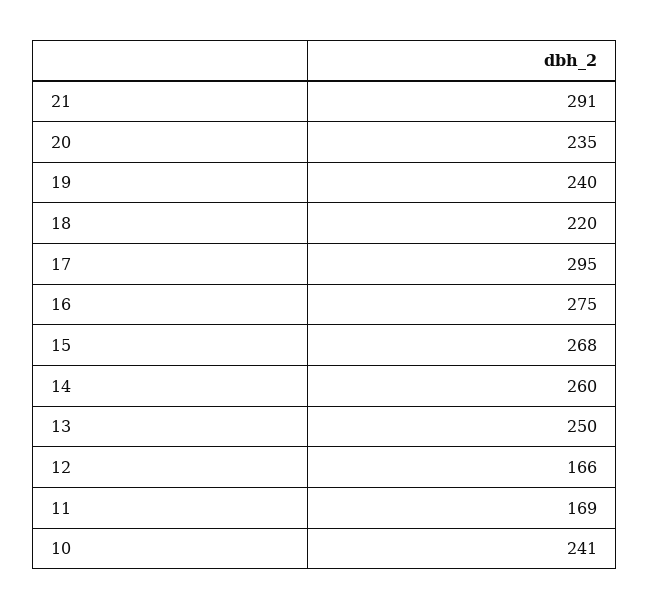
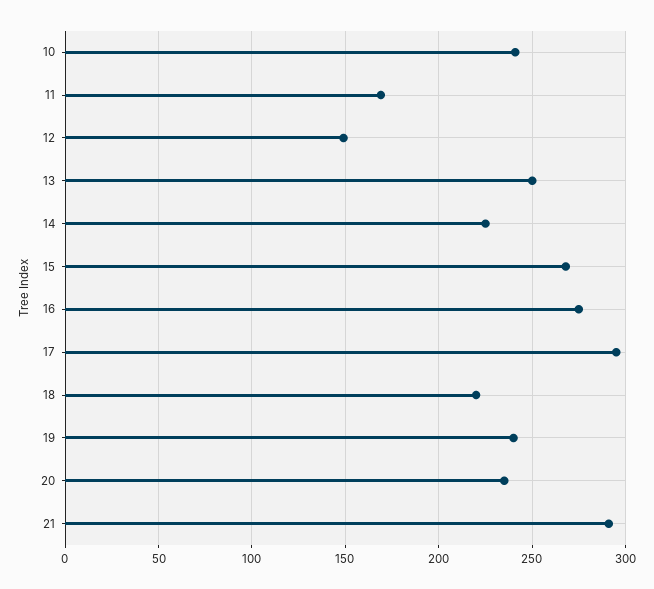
  {
    "21": 291,
    "20": 235,
    "19": 240,
    "18": 220,
    "17": 295,
    "16": 275,
    "15": 268,
-   "14": 260,
+   "14": 225,
    "13": 250,
-   "12": 166,
+   "12": 150,
    "11": 169,
    "10": 241
  }

